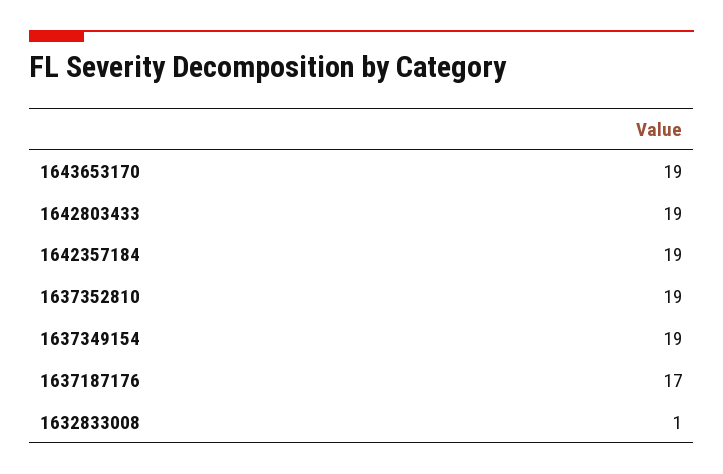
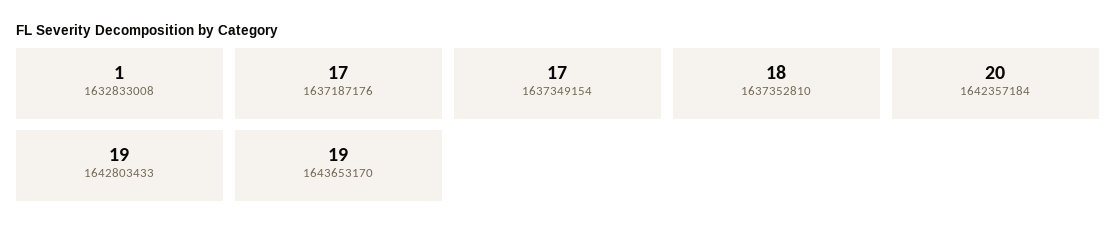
  {
    "1643653170": 19,
    "1642803433": 19,
-   "1642357184": 19,
+   "1642357184": 20,
-   "1637352810": 19,
+   "1637352810": 18,
-   "1637349154": 19,
+   "1637349154": 17,
    "1637187176": 17,
    "1632833008": 1
  }

